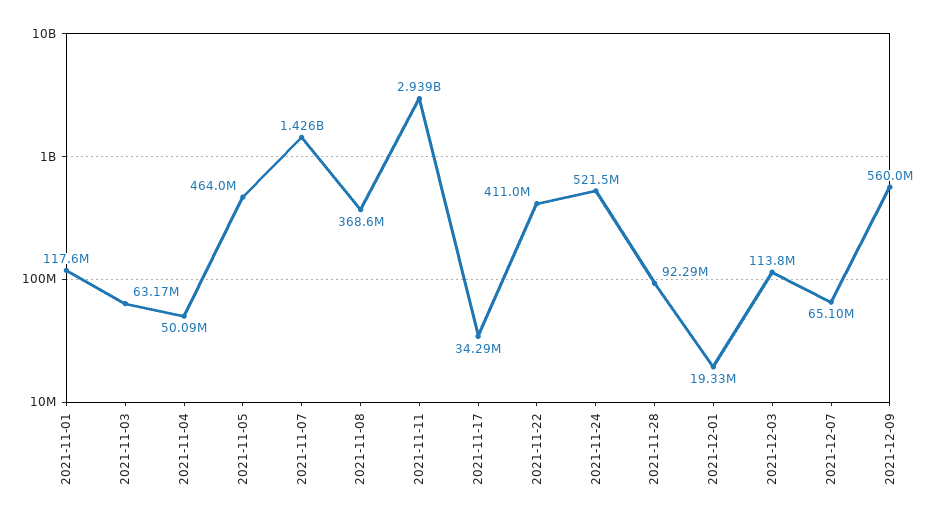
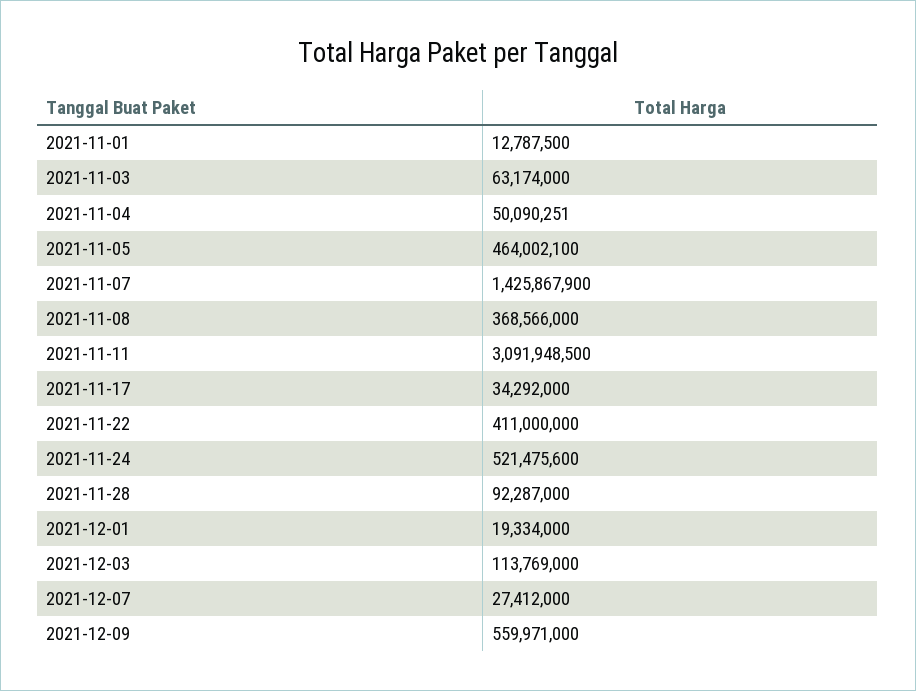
  {
-   "2021-11-01": 117600000,
+   "2021-11-01": 12787500,
    "2021-11-03": 63174000,
    "2021-11-04": 50090251,
    "2021-11-05": 464002100,
    "2021-11-07": 1425867900,
    "2021-11-08": 368566000,
-   "2021-11-11": 2939000000,
+   "2021-11-11": 3091948500,
    "2021-11-17": 34292000,
    "2021-11-22": 411000000,
    "2021-11-24": 521475600,
    "2021-11-28": 92287000,
    "2021-12-01": 19334000,
    "2021-12-03": 113769000,
-   "2021-12-07": 65100000,
+   "2021-12-07": 27412000,
    "2021-12-09": 559971000
  }

